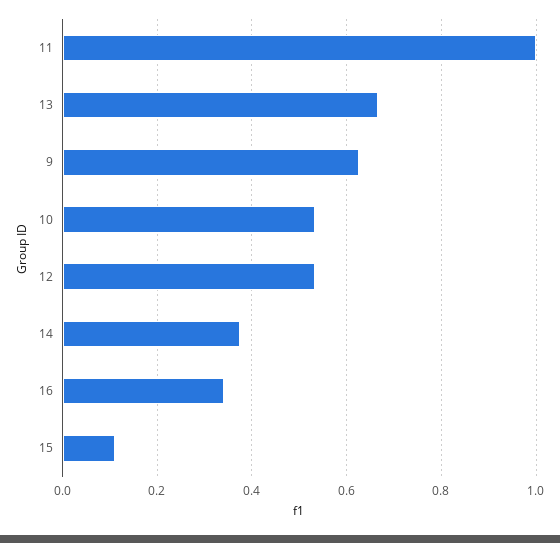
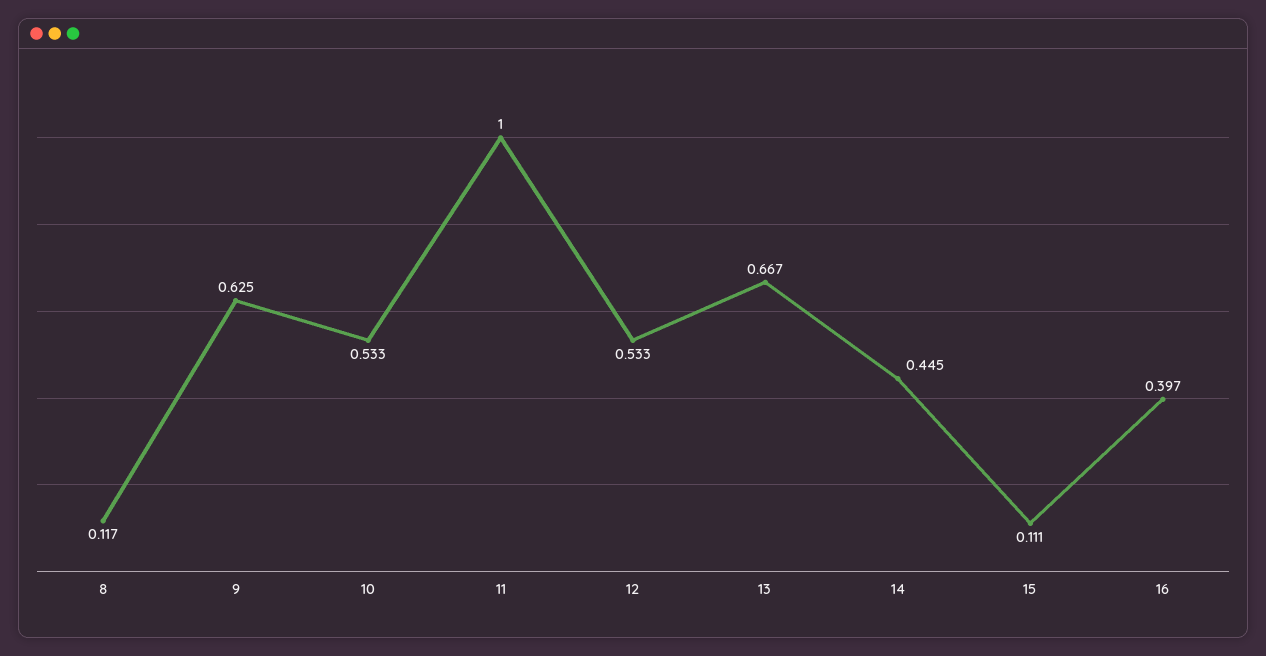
  {
    "11": 1,
    "13": 0.667,
    "9": 0.625,
    "10": 0.533,
    "12": 0.533,
-   "14": 0.38,
+   "14": 0.445,
-   "16": 0.34,
+   "16": 0.397,
-   "15": 0.111
+   "15": 0.111,
+   "8": 0.117
  }

